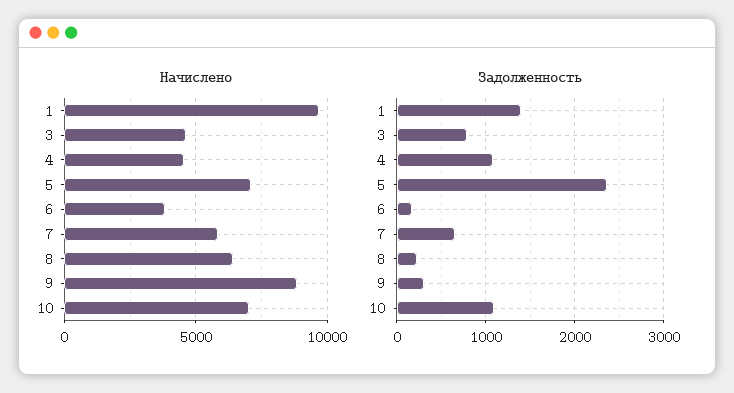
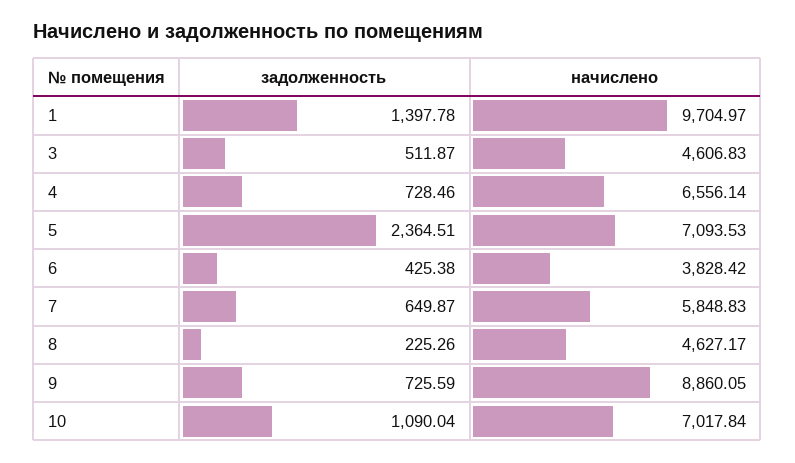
  {
    "Начислено": {
      "1": 9704.97,
      "3": 4606.83,
-     "4": 4500,
+     "4": 6556.14,
      "5": 7093.53,
      "6": 3828.42,
      "7": 5848.83,
-     "8": 6500,
+     "8": 4627.17,
      "9": 8860.05,
      "10": 7017.84
    },
    "Задолженность": {
      "1": 1397.78,
-     "3": 800,
+     "3": 511.87,
-     "4": 1100,
+     "4": 728.46,
      "5": 2364.51,
-     "6": 200,
+     "6": 425.38,
      "7": 649.87,
      "8": 225.26,
-     "9": 300,
+     "9": 725.59,
      "10": 1090.04
    }
  }

